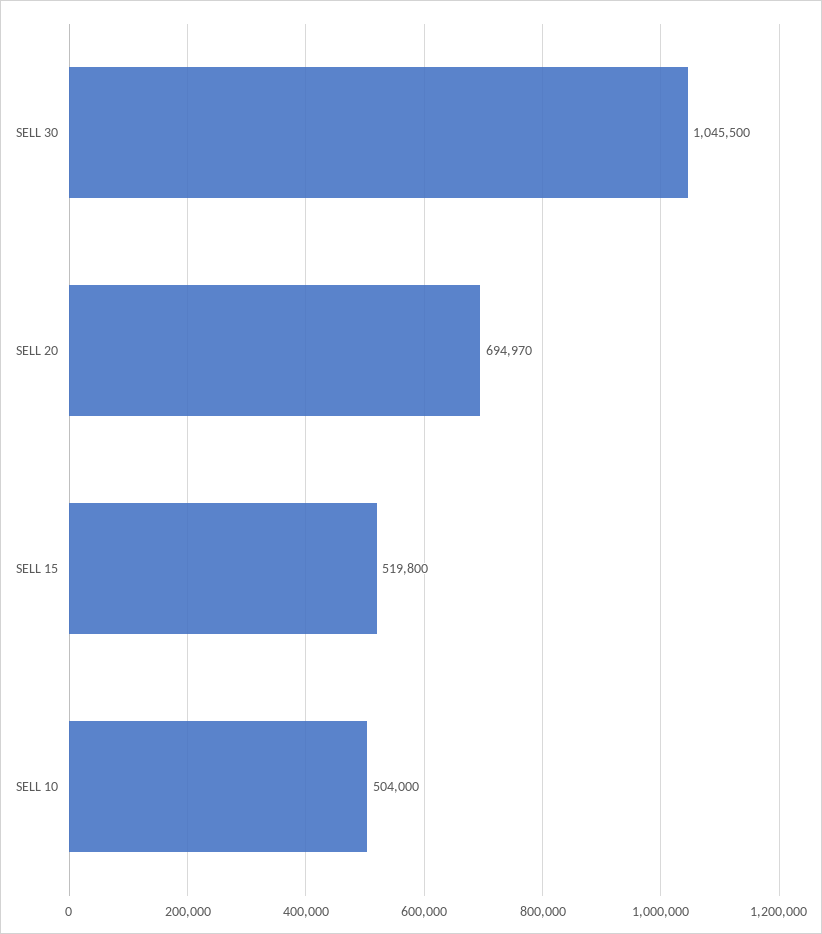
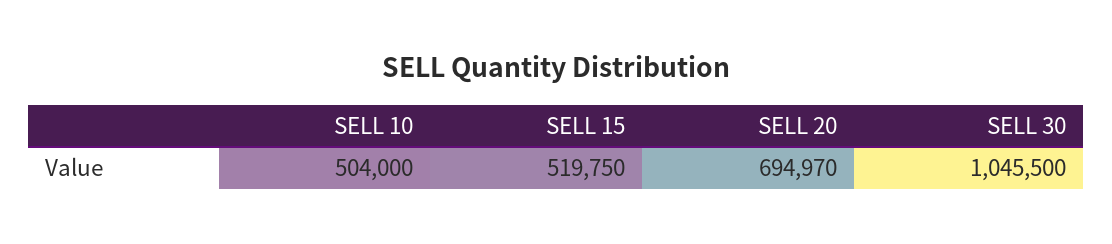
  {
    "SELL 30": 1045500,
    "SELL 20": 694970,
-   "SELL 15": 519800,
+   "SELL 15": 519750,
    "SELL 10": 504000
  }

